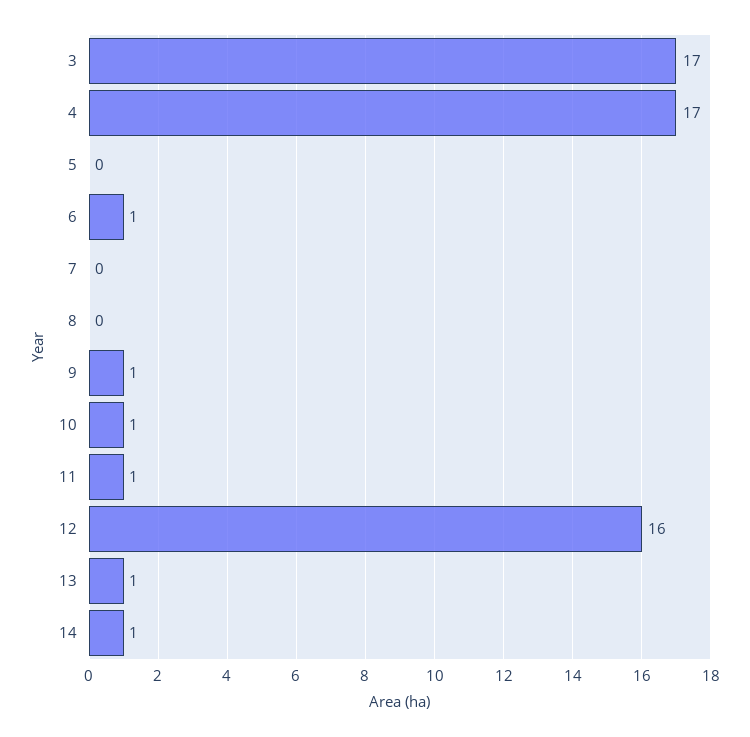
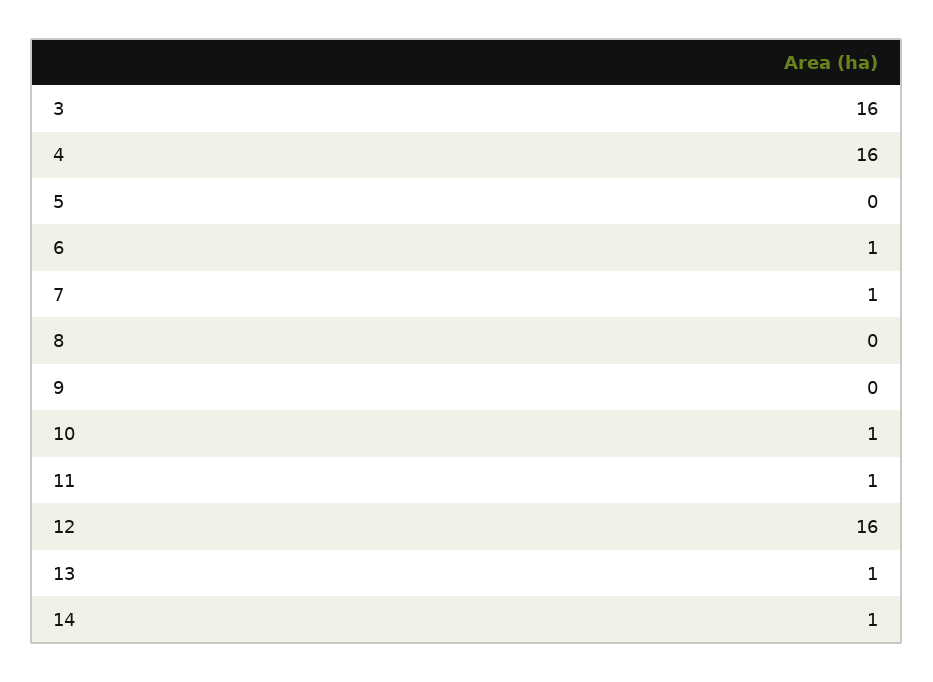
  {
-   "3": 17,
+   "3": 16,
-   "4": 17,
+   "4": 16,
    "5": 0,
    "6": 1,
-   "7": 0,
+   "7": 1,
    "8": 0,
-   "9": 1,
+   "9": 0,
    "10": 1,
    "11": 1,
    "12": 16,
    "13": 1,
    "14": 1
  }

